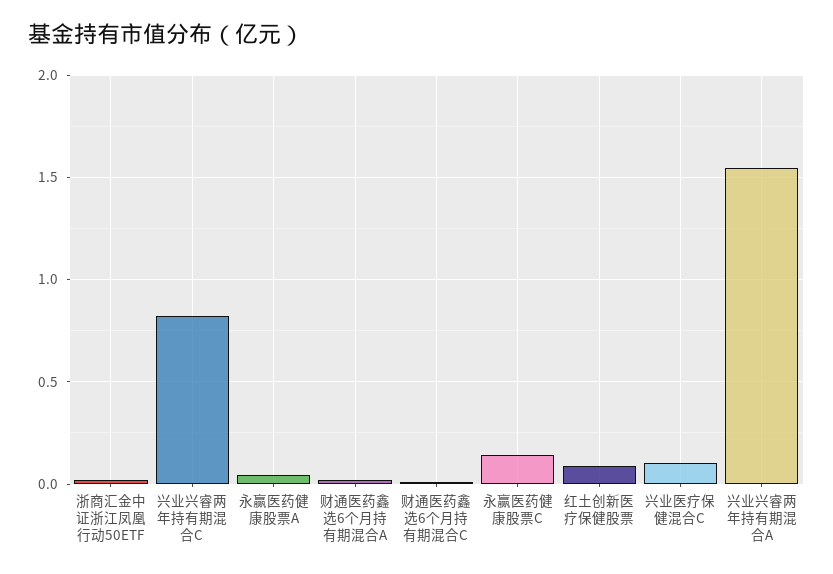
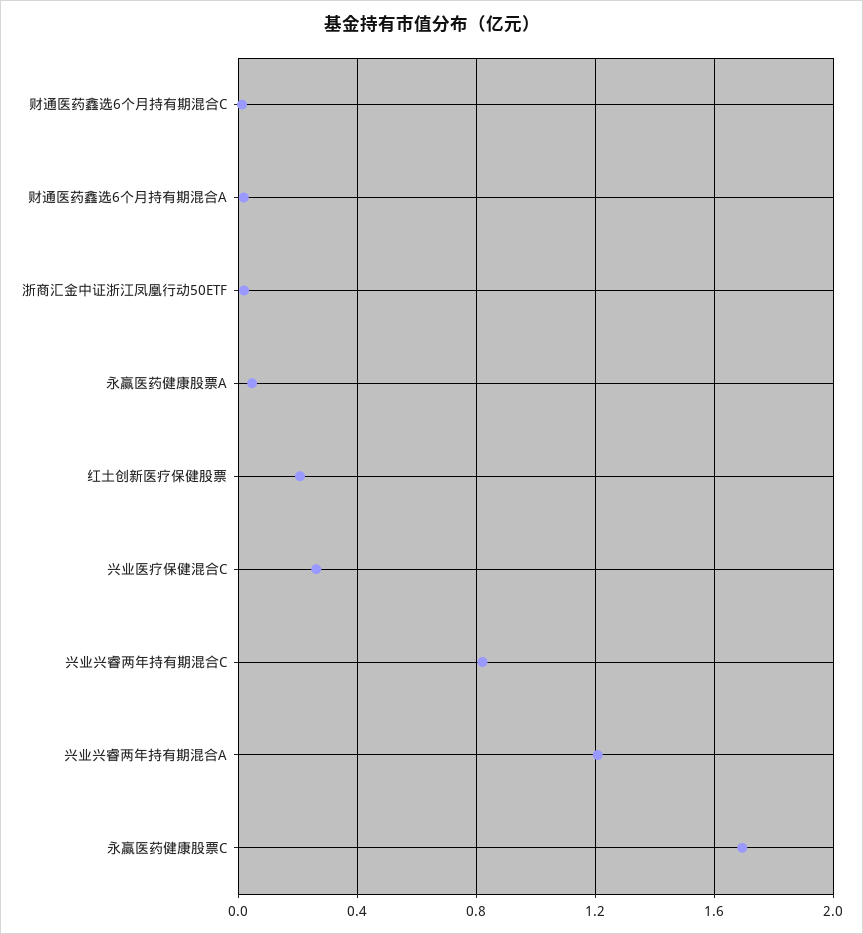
  {
    "浙商汇金中证浙江凤凰行动50ETF": 0,
    "兴业兴睿两年持有期混合C": 0.8,
    "永赢医药健康股票A": 0.05,
    "财通医药鑫选6个月持有期混合A": 0,
    "财通医药鑫选6个月持有期混合C": 0,
-   "永赢医药健康股票C": 0.15,
+   "永赢医药健康股票C": 1.7,
-   "红土创新医疗保健股票": 0.1,
+   "红土创新医疗保健股票": 0.2,
-   "兴业医疗保健混合C": 0.1,
+   "兴业医疗保健混合C": 0.25,
-   "兴业兴睿两年持有期混合A": 1.55
+   "兴业兴睿两年持有期混合A": 1.2
  }

